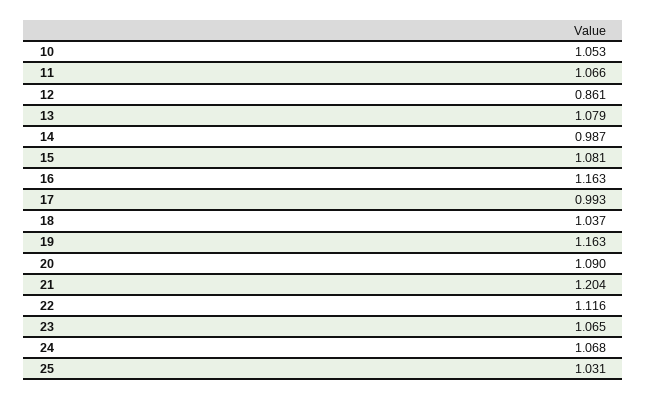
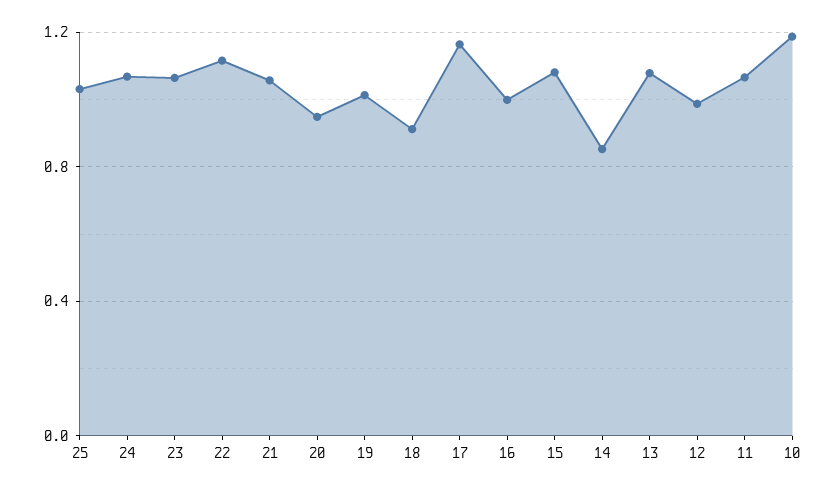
  {
-   "10": 1.053,
+   "10": 1.2,
    "11": 1.066,
-   "12": 0.861,
+   "12": 1,
    "13": 1.079,
-   "14": 0.987,
+   "14": 0.85,
    "15": 1.081,
-   "16": 1.163,
+   "16": 1,
-   "17": 0.993,
+   "17": 1.15,
-   "18": 1.037,
+   "18": 0.9,
-   "19": 1.163,
+   "19": 1,
-   "20": 1.09,
+   "20": 0.95,
-   "21": 1.204,
+   "21": 1.05,
    "22": 1.116,
    "23": 1.065,
    "24": 1.068,
    "25": 1.031
  }

